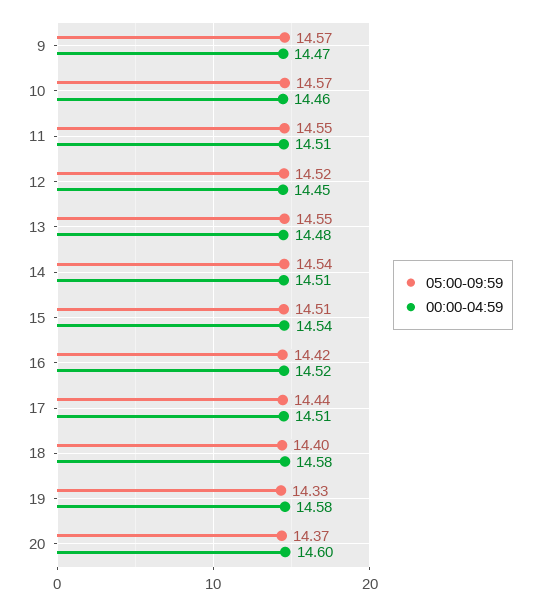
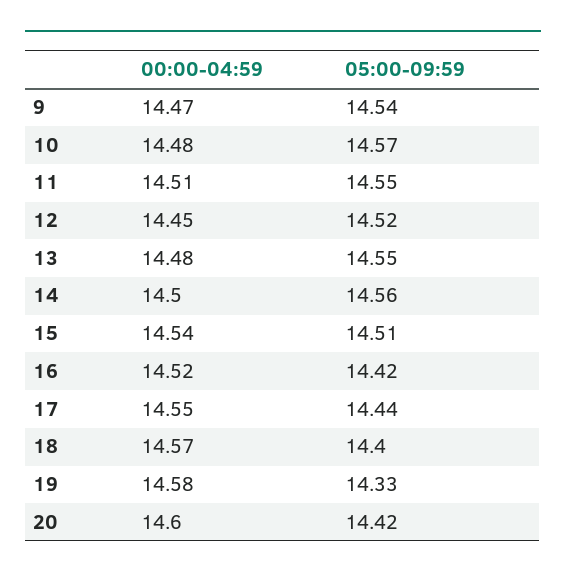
  {
    "05:00-09:59": {
-     "9": 14.57,
+     "9": 14.54,
      "10": 14.57,
      "11": 14.55,
      "12": 14.52,
      "13": 14.55,
-     "14": 14.54,
+     "14": 14.56,
      "15": 14.51,
      "16": 14.42,
      "17": 14.44,
      "18": 14.4,
      "19": 14.33,
-     "20": 14.37
+     "20": 14.42
    },
    "00:00-04:59": {
      "9": 14.47,
-     "10": 14.46,
+     "10": 14.48,
      "11": 14.51,
      "12": 14.45,
      "13": 14.48,
-     "14": 14.51,
+     "14": 14.5,
      "15": 14.54,
      "16": 14.52,
-     "17": 14.51,
+     "17": 14.55,
-     "18": 14.58,
+     "18": 14.57,
      "19": 14.58,
      "20": 14.6
    }
  }

